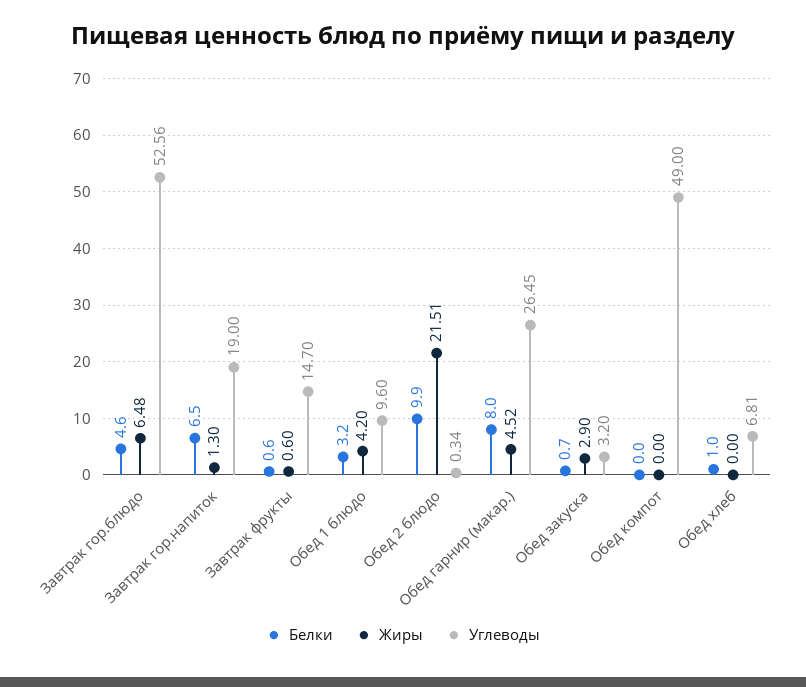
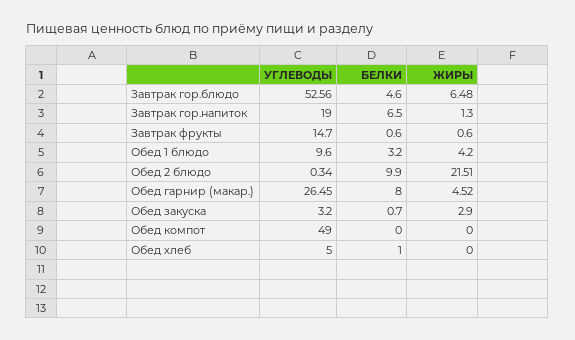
  {
    "Белки": {
      "Завтрак гор.блюдо": 4.6,
      "Завтрак гор.напиток": 6.5,
      "Завтрак фрукты": 0.6,
      "Обед 1 блюдо": 3.2,
      "Обед 2 блюдо": 9.9,
      "Обед гарнир (макар.)": 8,
      "Обед закуска": 0.7,
      "Обед компот": 0,
      "Обед хлеб": 1
    },
    "Жиры": {
      "Завтрак гор.блюдо": 6.48,
      "Завтрак гор.напиток": 1.3,
      "Завтрак фрукты": 0.6,
      "Обед 1 блюдо": 4.2,
      "Обед 2 блюдо": 21.51,
      "Обед гарнир (макар.)": 4.52,
      "Обед закуска": 2.9,
      "Обед компот": 0,
      "Обед хлеб": 0
    },
    "Углеводы": {
      "Завтрак гор.блюдо": 52.56,
      "Завтрак гор.напиток": 19,
      "Завтрак фрукты": 14.7,
      "Обед 1 блюдо": 9.6,
      "Обед 2 блюдо": 0.34,
      "Обед гарнир (макар.)": 26.45,
      "Обед закуска": 3.2,
      "Обед компот": 49,
-     "Обед хлеб": 6.81
+     "Обед хлеб": 5
    }
  }

